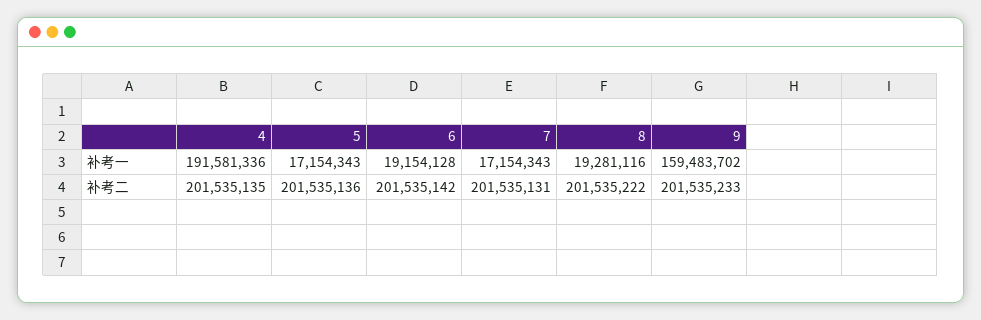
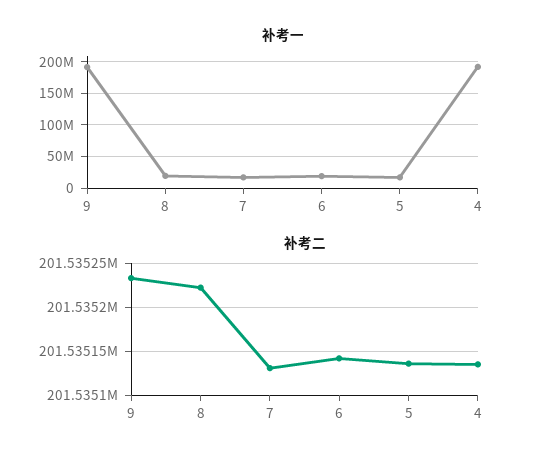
  {
    "补考一": {
      "4": 191581336,
      "5": 17154343,
      "6": 19154128,
      "7": 17154343,
      "8": 19281116,
-     "9": 159483702
+     "9": 190000000
    },
    "补考二": {
      "4": 201535135,
      "5": 201535136,
      "6": 201535142,
      "7": 201535131,
      "8": 201535222,
      "9": 201535233
    }
  }

